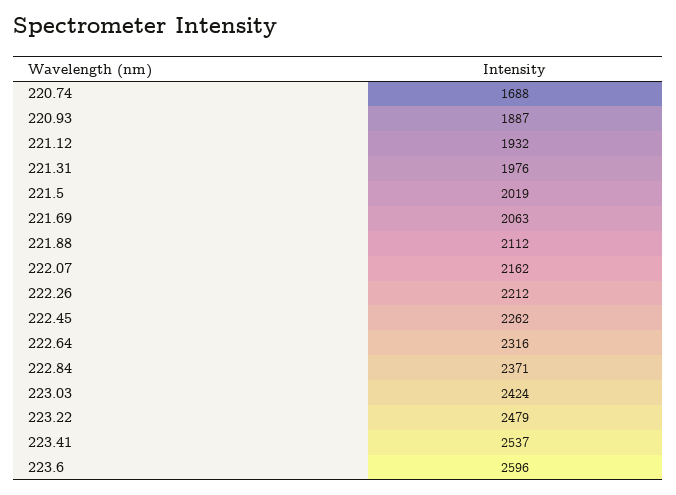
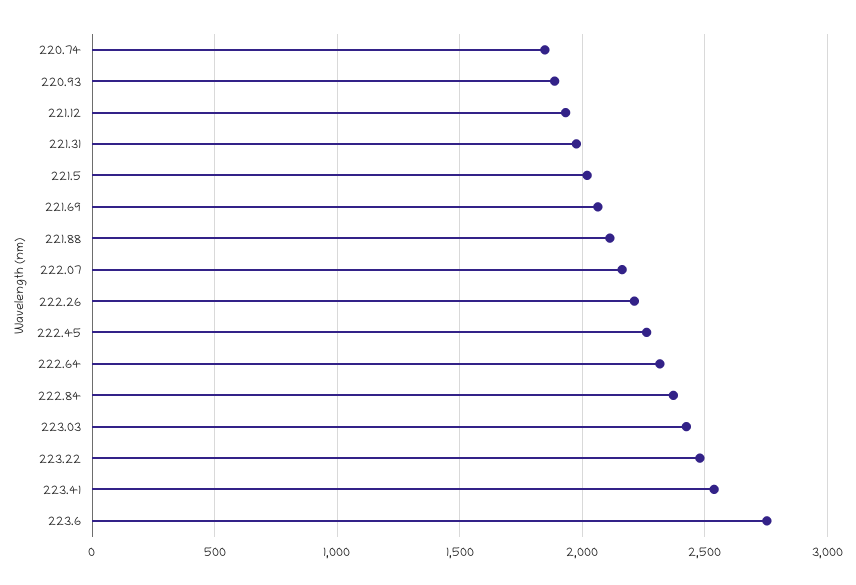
  {
-   "220.74": 1688,
+   "220.74": 1850,
    "220.93": 1887,
    "221.12": 1932,
    "221.31": 1976,
    "221.5": 2019,
    "221.69": 2063,
    "221.88": 2112,
    "222.07": 2162,
    "222.26": 2212,
    "222.45": 2262,
    "222.64": 2316,
    "222.84": 2371,
    "223.03": 2424,
    "223.22": 2479,
    "223.41": 2537,
-   "223.6": 2596
+   "223.6": 2750
  }

